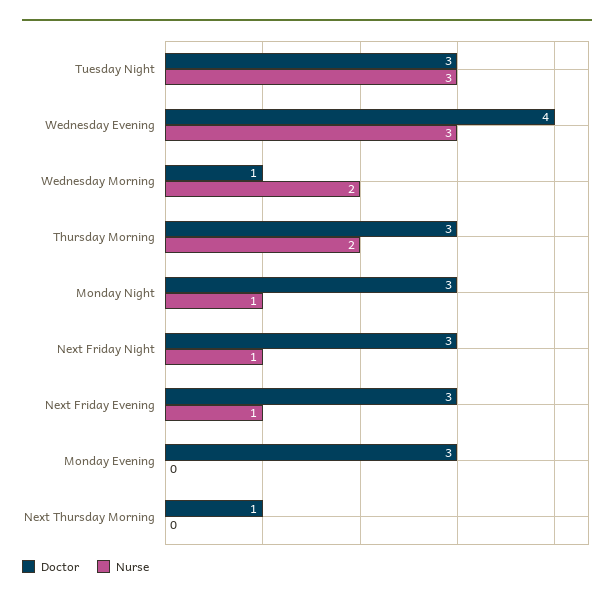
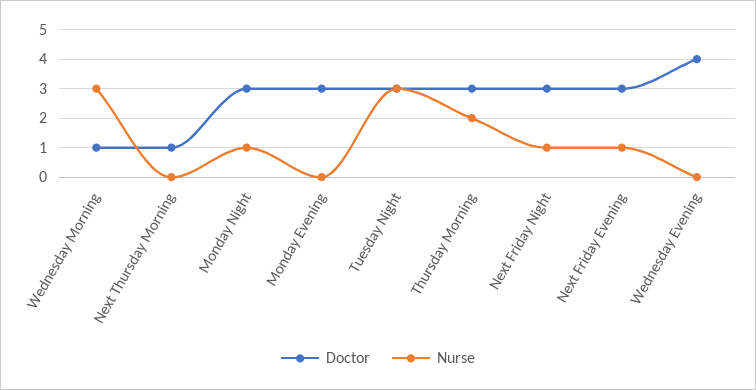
  {
    "Doctor": {
      "Tuesday Night": 3,
      "Wednesday Evening": 4,
      "Wednesday Morning": 1,
      "Thursday Morning": 3,
      "Monday Night": 3,
      "Next Friday Night": 3,
      "Next Friday Evening": 3,
      "Monday Evening": 3,
      "Next Thursday Morning": 1
    },
    "Nurse": {
      "Tuesday Night": 3,
-     "Wednesday Evening": 3,
+     "Wednesday Evening": 0,
-     "Wednesday Morning": 2,
+     "Wednesday Morning": 3,
      "Thursday Morning": 2,
      "Monday Night": 1,
      "Next Friday Night": 1,
      "Next Friday Evening": 1,
      "Monday Evening": 0,
      "Next Thursday Morning": 0
    }
  }

